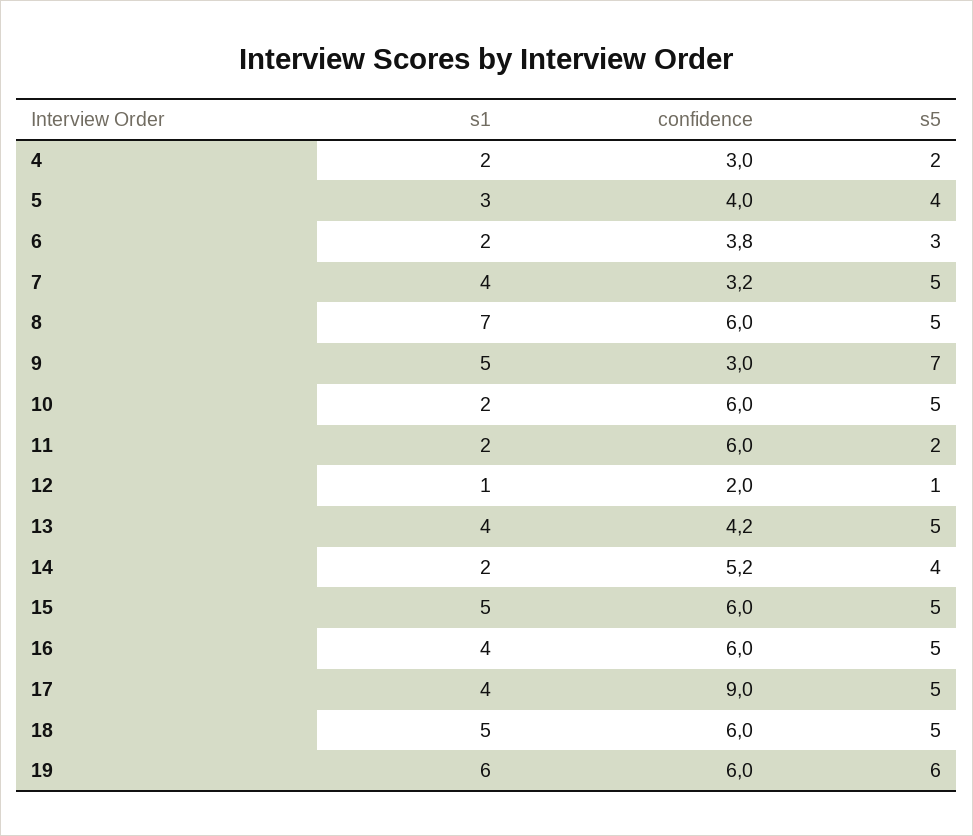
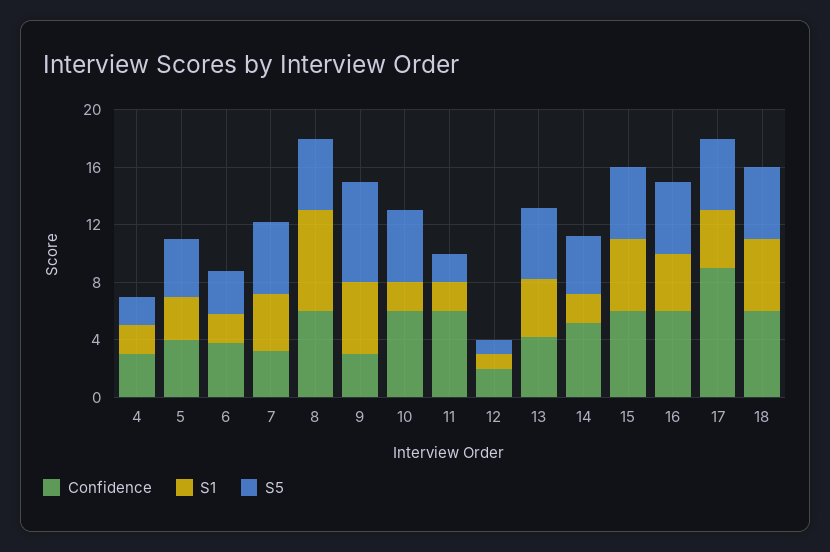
  {
    "s1": {
      "4": 2,
      "5": 3,
      "6": 2,
      "7": 4,
      "8": 7,
      "9": 5,
      "10": 2,
      "11": 2,
      "12": 1,
      "13": 4,
      "14": 2,
      "15": 5,
      "16": 4,
      "17": 4,
-     "18": 5,
+     "18": 5
-     "19": 6
    },
    "confidence": {
      "4": 3,
      "5": 4,
      "6": 3.8,
      "7": 3.2,
      "8": 6,
      "9": 3,
      "10": 6,
      "11": 6,
      "12": 2,
      "13": 4.2,
      "14": 5.2,
      "15": 6,
      "16": 6,
      "17": 9,
-     "18": 6,
+     "18": 6
-     "19": 6
    },
    "s5": {
      "4": 2,
      "5": 4,
      "6": 3,
      "7": 5,
      "8": 5,
      "9": 7,
      "10": 5,
      "11": 2,
      "12": 1,
      "13": 5,
      "14": 4,
      "15": 5,
      "16": 5,
      "17": 5,
-     "18": 5,
+     "18": 5
-     "19": 6
    }
  }

